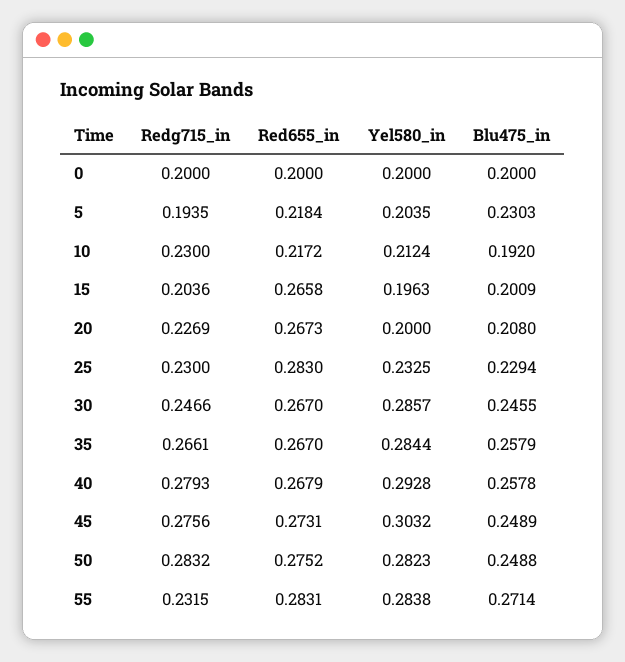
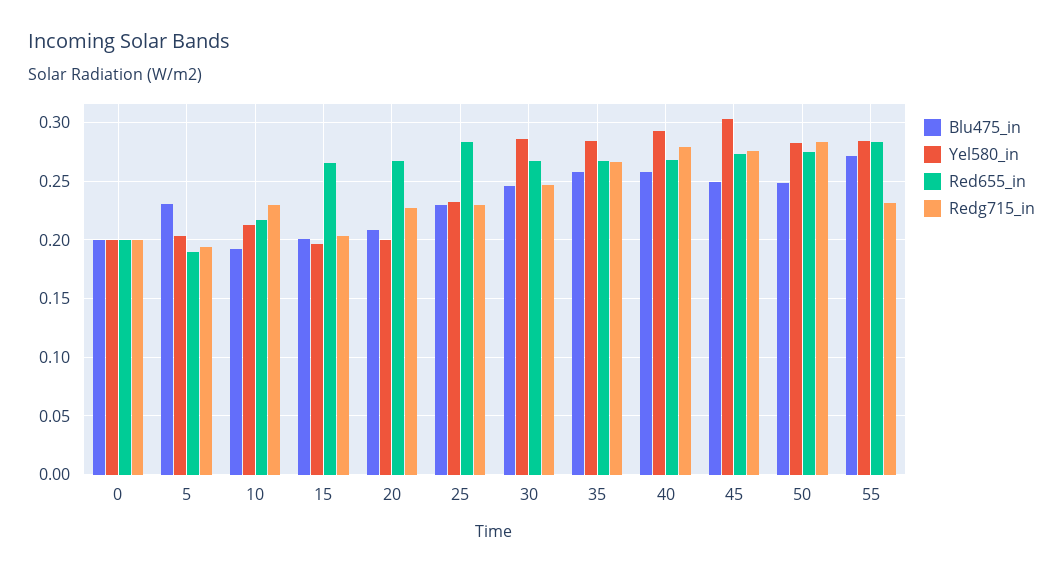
  {
    "Redg715_in": {
      "0": 0.2,
      "5": 0.1935,
      "10": 0.23,
      "15": 0.2036,
      "20": 0.2269,
      "25": 0.23,
      "30": 0.2466,
      "35": 0.2661,
      "40": 0.2793,
      "45": 0.2756,
      "50": 0.2832,
      "55": 0.2315
    },
    "Red655_in": {
      "0": 0.2,
-     "5": 0.2184,
+     "5": 0.19,
      "10": 0.2172,
      "15": 0.2658,
      "20": 0.2673,
      "25": 0.283,
      "30": 0.267,
      "35": 0.267,
      "40": 0.2679,
      "45": 0.2731,
      "50": 0.2752,
      "55": 0.2831
    },
    "Yel580_in": {
      "0": 0.2,
      "5": 0.2035,
      "10": 0.2124,
      "15": 0.1963,
      "20": 0.2,
      "25": 0.2325,
      "30": 0.2857,
      "35": 0.2844,
      "40": 0.2928,
      "45": 0.3032,
      "50": 0.2823,
      "55": 0.2838
    },
    "Blu475_in": {
      "0": 0.2,
      "5": 0.2303,
      "10": 0.192,
      "15": 0.2009,
      "20": 0.208,
      "25": 0.2294,
      "30": 0.2455,
      "35": 0.2579,
      "40": 0.2578,
      "45": 0.2489,
      "50": 0.2488,
      "55": 0.2714
    }
  }

